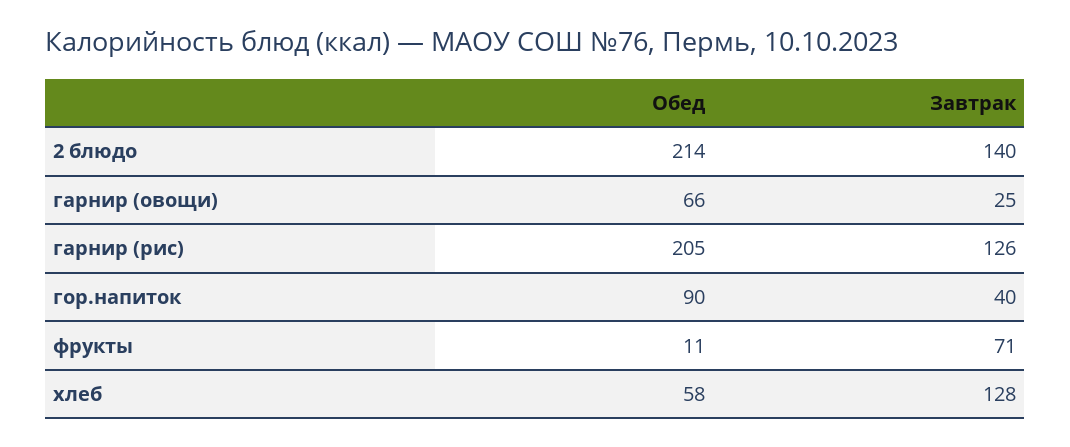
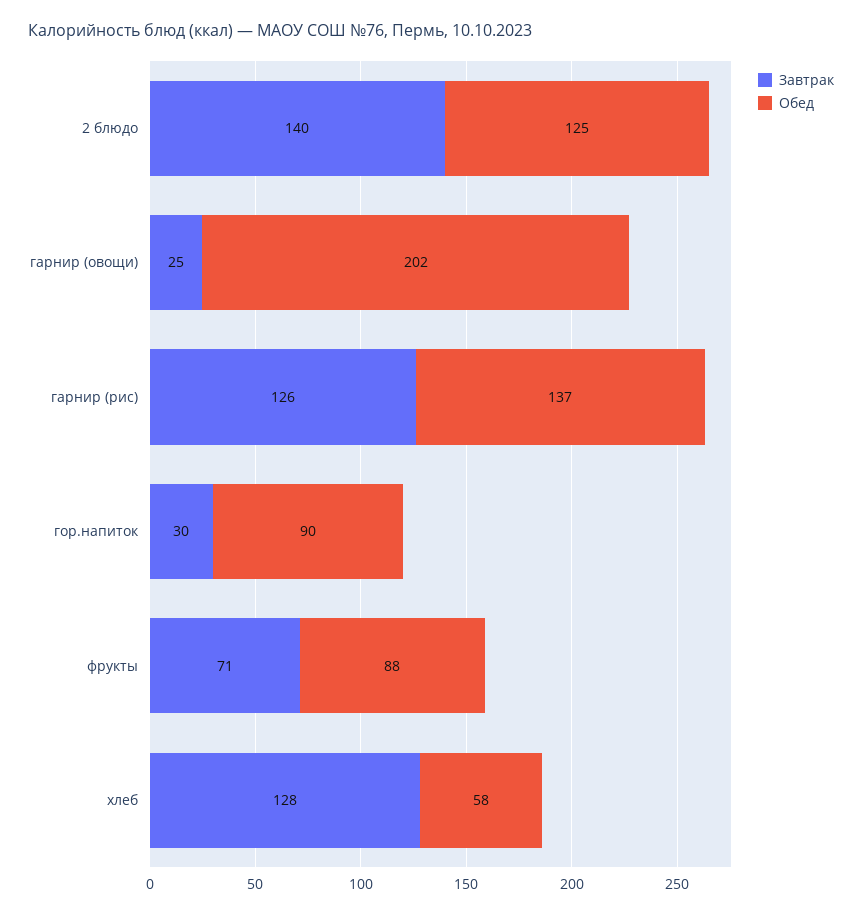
  {
    "Обед": {
-     "2 блюдо": 214,
+     "2 блюдо": 125,
-     "гарнир (овощи)": 66,
+     "гарнир (овощи)": 202,
-     "гарнир (рис)": 205,
+     "гарнир (рис)": 137,
      "гор.напиток": 90,
-     "фрукты": 11,
+     "фрукты": 88,
      "хлеб": 58
    },
    "Завтрак": {
      "2 блюдо": 140,
      "гарнир (овощи)": 25,
      "гарнир (рис)": 126,
-     "гор.напиток": 40,
+     "гор.напиток": 30,
      "фрукты": 71,
      "хлеб": 128
    }
  }

